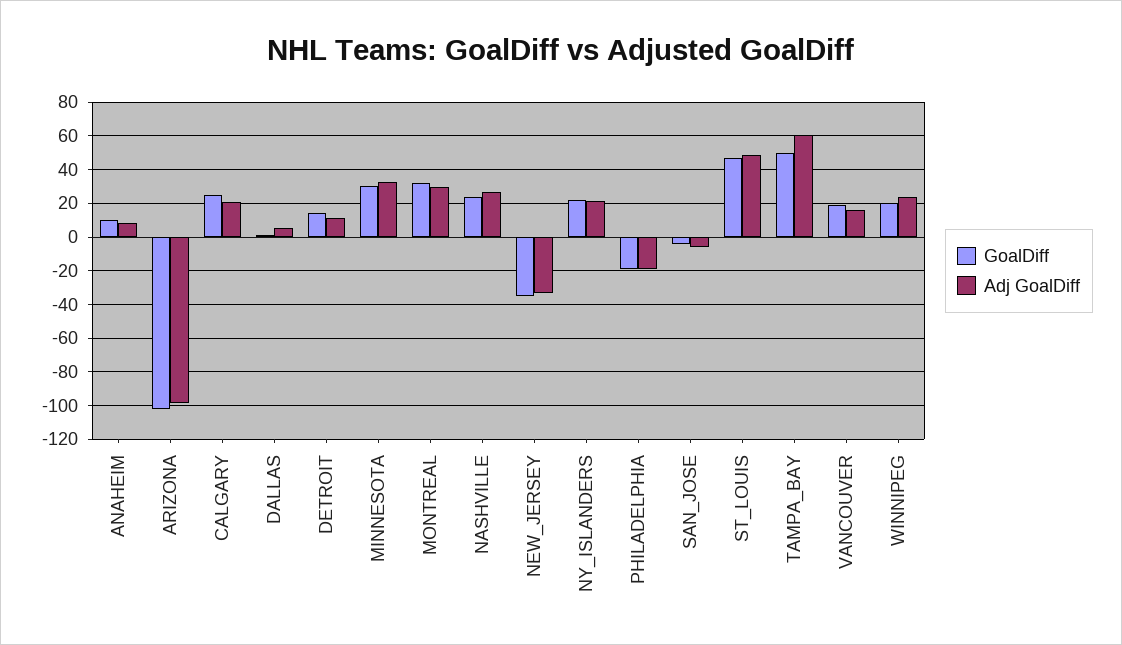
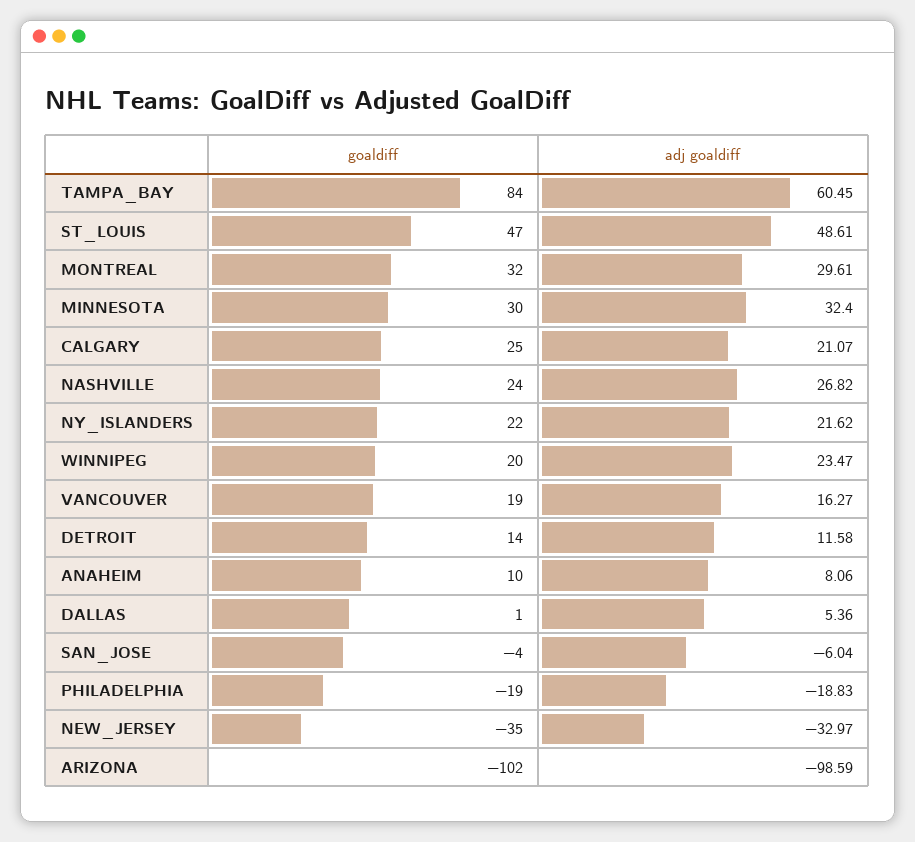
  {
    "GoalDiff": {
      "ANAHEIM": 10,
      "ARIZONA": -102,
      "CALGARY": 25,
      "DALLAS": 1,
      "DETROIT": 14,
      "MINNESOTA": 30,
      "MONTREAL": 32,
      "NASHVILLE": 24,
      "NEW_JERSEY": -35,
      "NY_ISLANDERS": 22,
      "PHILADELPHIA": -19,
      "SAN_JOSE": -4,
      "ST_LOUIS": 47,
-     "TAMPA_BAY": 50,
+     "TAMPA_BAY": 84,
      "VANCOUVER": 19,
      "WINNIPEG": 20
    },
    "Adj GoalDiff": {
      "ANAHEIM": 8.06,
      "ARIZONA": -98.59,
      "CALGARY": 21.07,
      "DALLAS": 5.36,
      "DETROIT": 11.58,
      "MINNESOTA": 32.4,
      "MONTREAL": 29.61,
      "NASHVILLE": 26.82,
      "NEW_JERSEY": -32.97,
      "NY_ISLANDERS": 21.62,
      "PHILADELPHIA": -18.83,
      "SAN_JOSE": -6.04,
      "ST_LOUIS": 48.61,
      "TAMPA_BAY": 60.45,
      "VANCOUVER": 16.27,
      "WINNIPEG": 23.47
    }
  }

